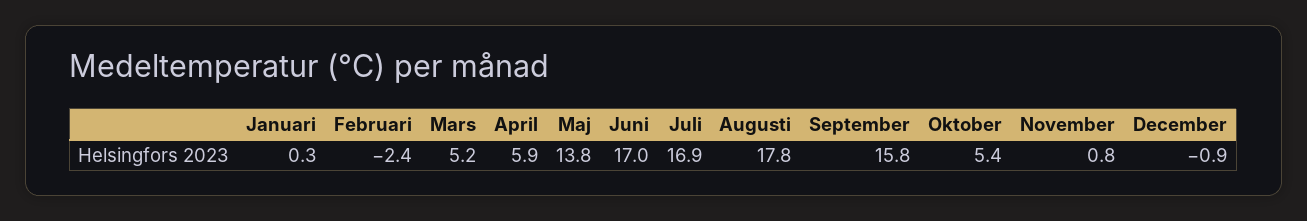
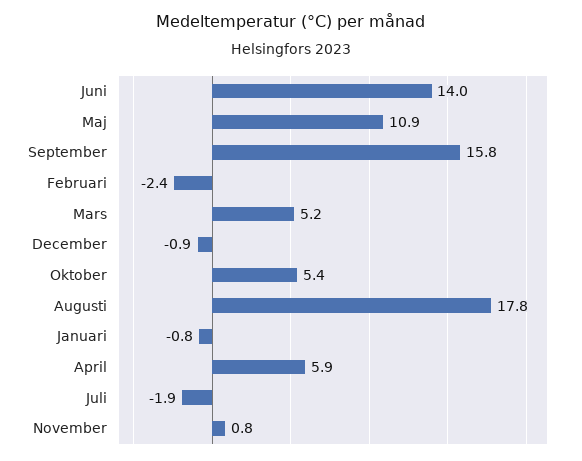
  {
-   "Januari": 0.3,
+   "Januari": -0.8,
    "Februari": -2.4,
    "Mars": 5.2,
    "April": 5.9,
-   "Maj": 13.8,
+   "Maj": 10.9,
-   "Juni": 17,
+   "Juni": 14,
-   "Juli": 16.9,
+   "Juli": -1.9,
    "Augusti": 17.8,
    "September": 15.8,
    "Oktober": 5.4,
    "November": 0.8,
    "December": -0.9
  }

